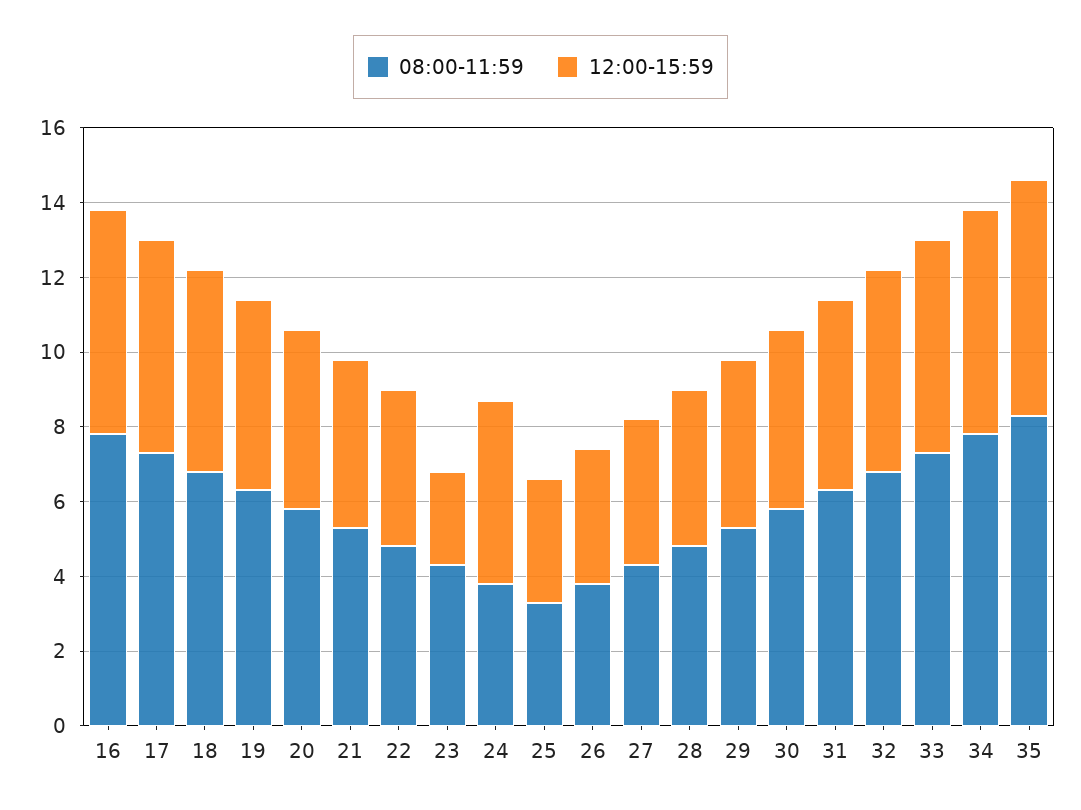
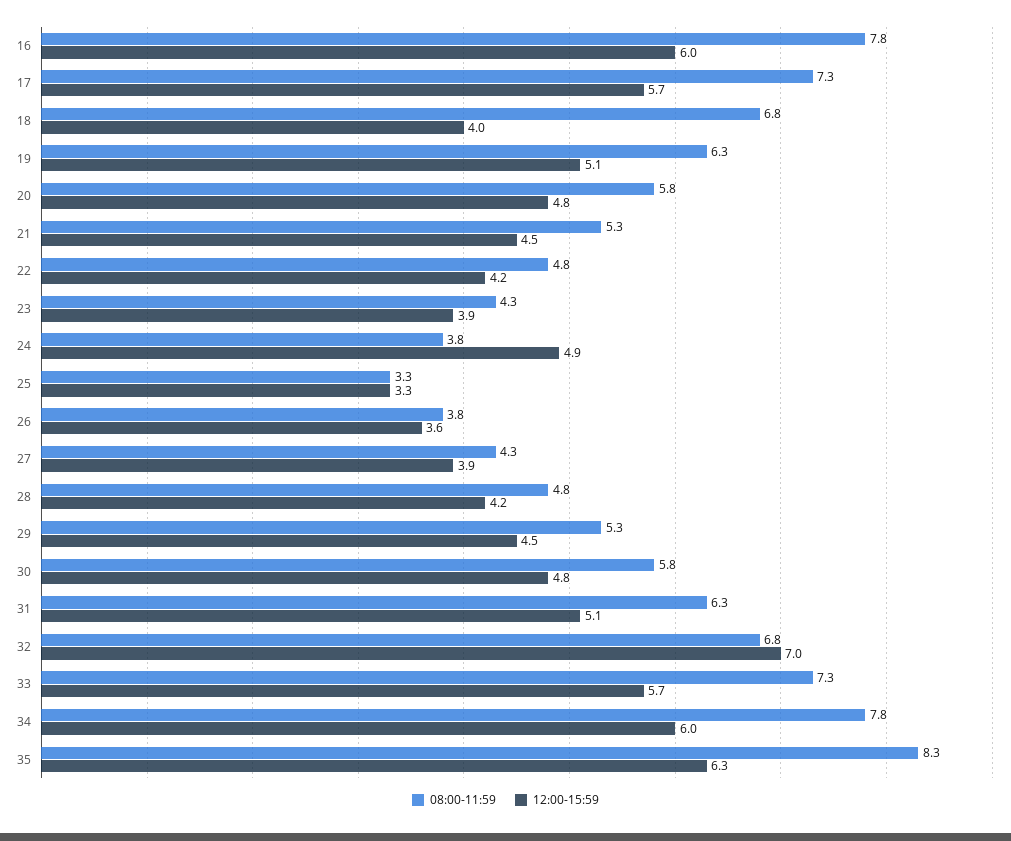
  {
    "08:00-11:59": {
      "16": 7.8,
      "17": 7.3,
      "18": 6.8,
      "19": 6.3,
      "20": 5.8,
      "21": 5.3,
      "22": 4.8,
      "23": 4.3,
      "24": 3.8,
      "25": 3.3,
      "26": 3.8,
      "27": 4.3,
      "28": 4.8,
      "29": 5.3,
      "30": 5.8,
      "31": 6.3,
      "32": 6.8,
      "33": 7.3,
      "34": 7.8,
      "35": 8.3
    },
    "12:00-15:59": {
      "16": 6,
      "17": 5.7,
-     "18": 5.5,
+     "18": 4,
      "19": 5.1,
      "20": 4.8,
      "21": 4.5,
      "22": 4.2,
-     "23": 2.5,
+     "23": 3.9,
      "24": 4.9,
      "25": 3.3,
      "26": 3.6,
      "27": 3.9,
      "28": 4.2,
      "29": 4.5,
      "30": 4.8,
      "31": 5.1,
-     "32": 5.5,
+     "32": 7,
      "33": 5.7,
      "34": 6,
      "35": 6.3
    }
  }

